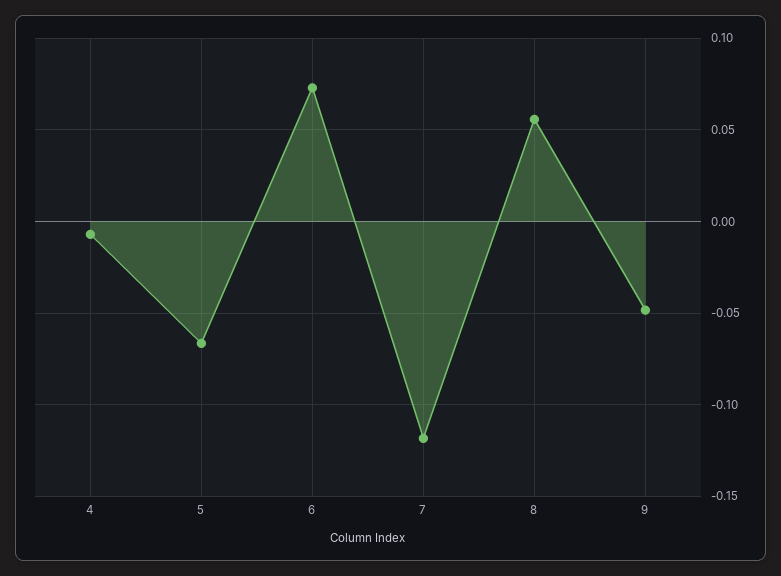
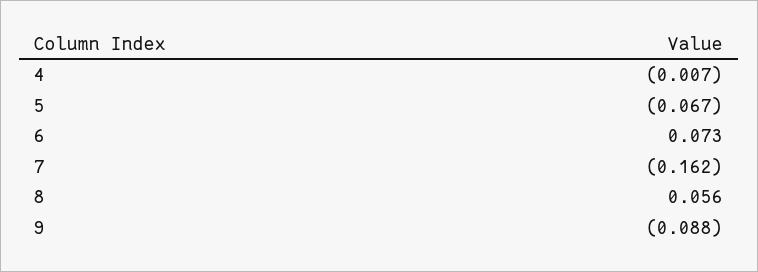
  {
    "4": -0.007,
    "5": -0.067,
    "6": 0.073,
-   "7": -0.12,
+   "7": -0.162,
    "8": 0.056,
-   "9": -0.05
+   "9": -0.088
  }

